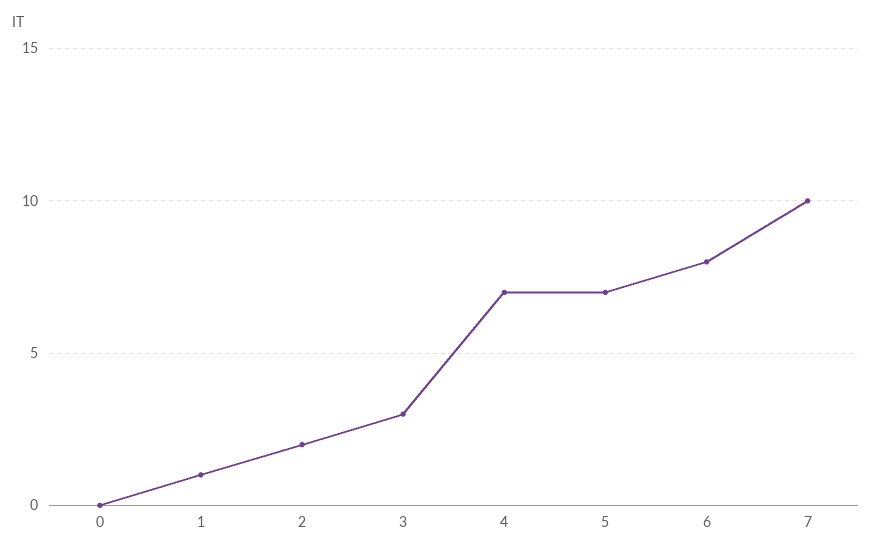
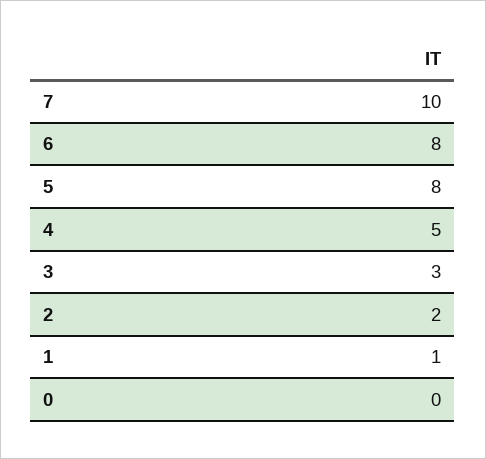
  {
    "0": 0,
    "1": 1,
    "2": 2,
    "3": 3,
-   "4": 7,
+   "4": 5,
-   "5": 7,
+   "5": 8,
    "6": 8,
    "7": 10
  }

